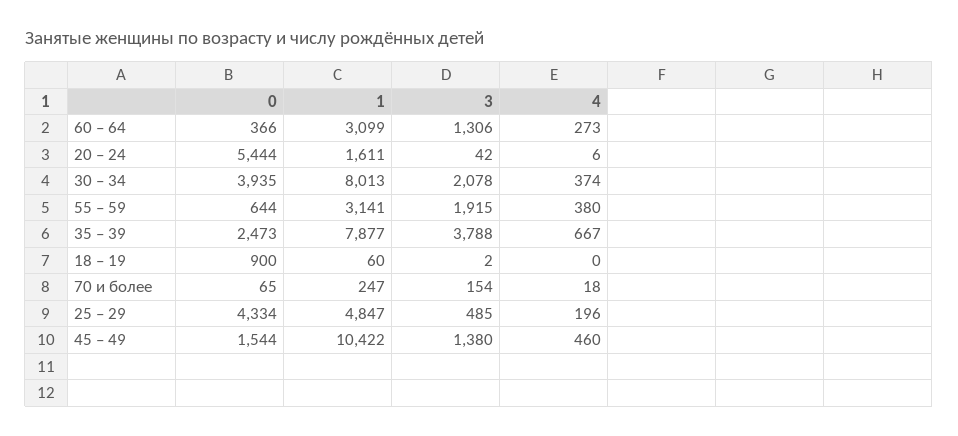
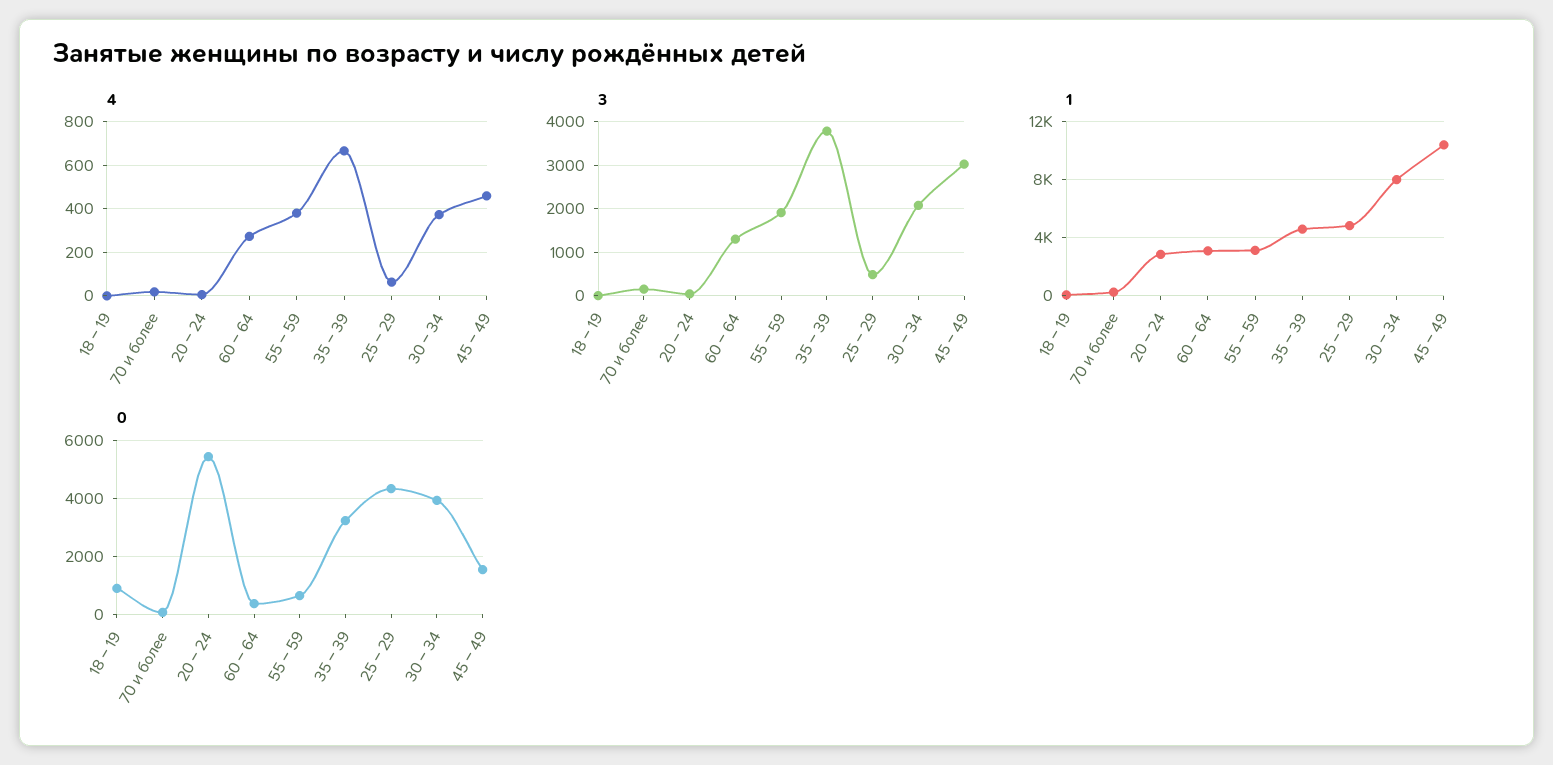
  {
    "0": {
      "60 – 64": 366,
      "20 – 24": 5444,
      "30 – 34": 3935,
      "55 – 59": 644,
-     "35 – 39": 2473,
+     "35 – 39": 3250,
      "18 – 19": 900,
      "70 и более": 65,
      "25 – 29": 4334,
      "45 – 49": 1544
    },
    "1": {
      "60 – 64": 3099,
-     "20 – 24": 1611,
+     "20 – 24": 3000,
      "30 – 34": 8013,
      "55 – 59": 3141,
-     "35 – 39": 7877,
+     "35 – 39": 4500,
      "18 – 19": 60,
      "70 и более": 247,
      "25 – 29": 4847,
      "45 – 49": 10422
    },
    "3": {
      "60 – 64": 1306,
      "20 – 24": 42,
      "30 – 34": 2078,
      "55 – 59": 1915,
      "35 – 39": 3788,
      "18 – 19": 2,
      "70 и более": 154,
      "25 – 29": 485,
-     "45 – 49": 1380
+     "45 – 49": 3000
    },
    "4": {
      "60 – 64": 273,
      "20 – 24": 6,
      "30 – 34": 374,
      "55 – 59": 380,
      "35 – 39": 667,
      "18 – 19": 0,
      "70 и более": 18,
-     "25 – 29": 196,
+     "25 – 29": 50,
      "45 – 49": 460
    }
  }

